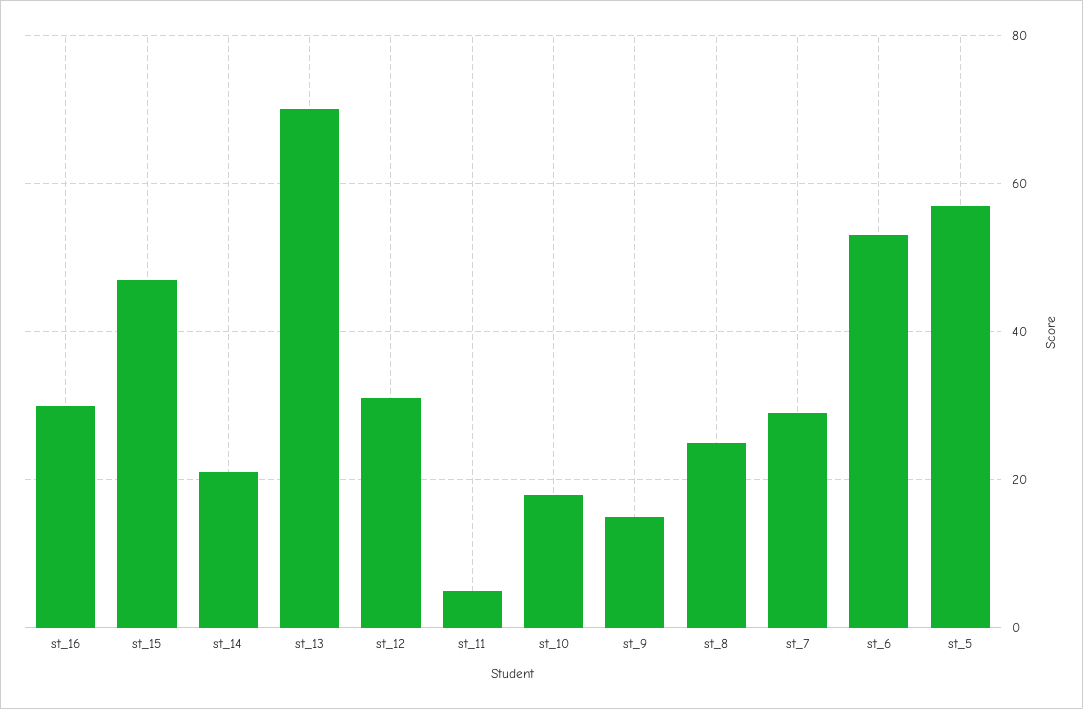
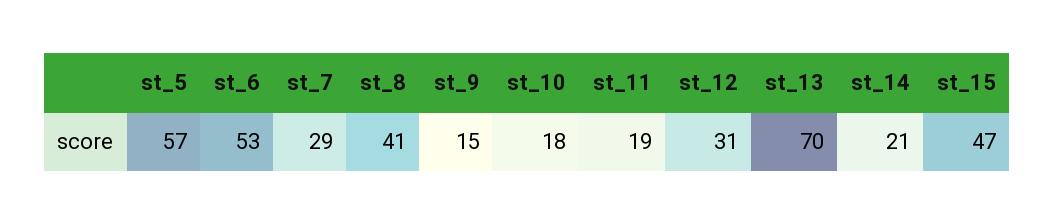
  {
-   "st_16": 30,
    "st_15": 47,
    "st_14": 21,
    "st_13": 70,
    "st_12": 31,
-   "st_11": 5,
+   "st_11": 19,
    "st_10": 18,
    "st_9": 15,
-   "st_8": 25,
+   "st_8": 41,
    "st_7": 29,
    "st_6": 53,
    "st_5": 57
  }

